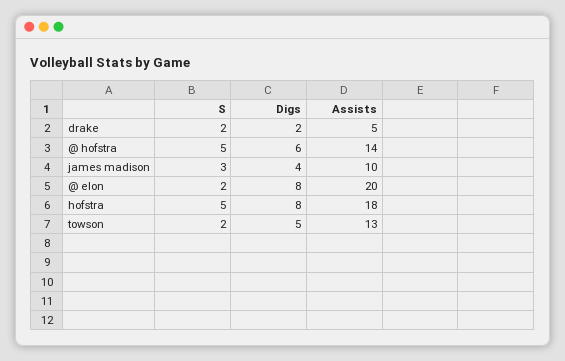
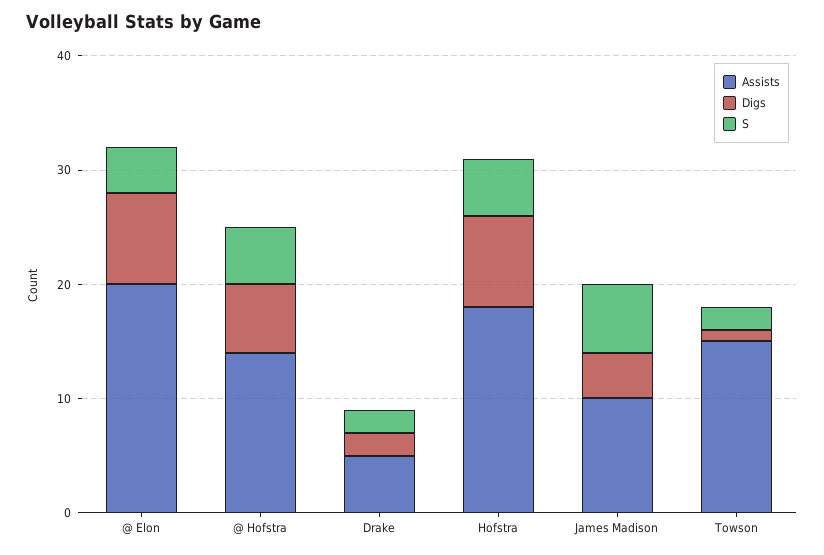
  {
    "S": {
      "drake": 2,
      "@ hofstra": 5,
-     "james madison": 3,
+     "james madison": 6,
-     "@ elon": 2,
+     "@ elon": 4,
      "hofstra": 5,
      "towson": 2
    },
    "Digs": {
      "drake": 2,
      "@ hofstra": 6,
      "james madison": 4,
      "@ elon": 8,
      "hofstra": 8,
-     "towson": 5
+     "towson": 1
    },
    "Assists": {
      "drake": 5,
      "@ hofstra": 14,
      "james madison": 10,
      "@ elon": 20,
      "hofstra": 18,
-     "towson": 13
+     "towson": 15
    }
  }

